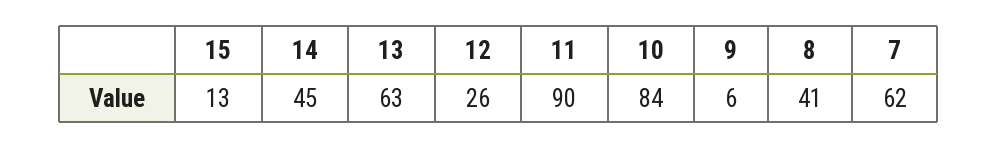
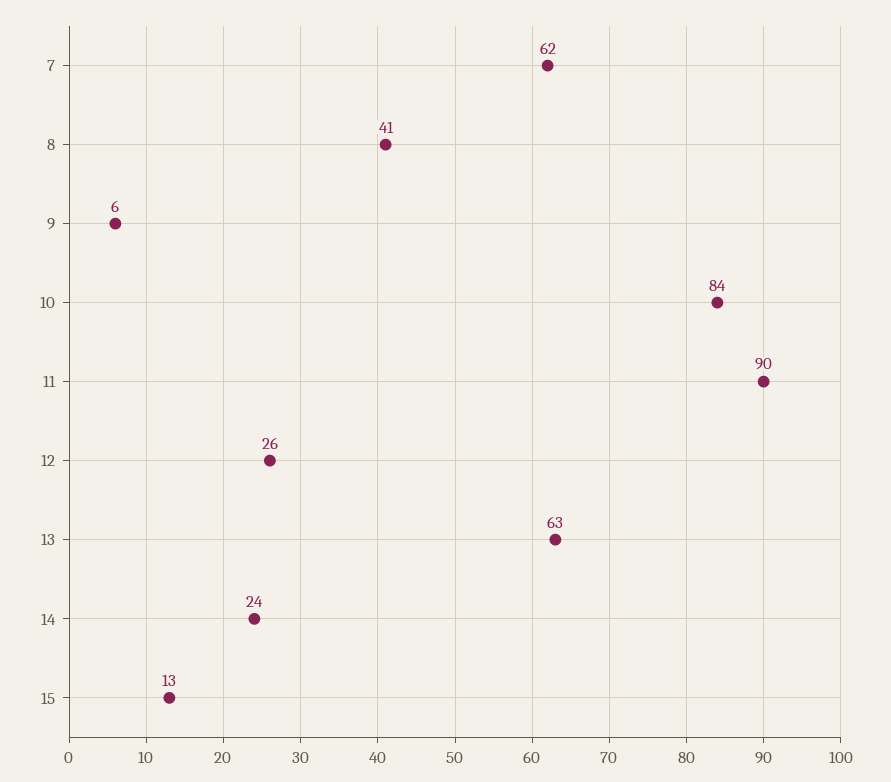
  {
    "15": 13,
-   "14": 45,
+   "14": 24,
    "13": 63,
    "12": 26,
    "11": 90,
    "10": 84,
    "9": 6,
    "8": 41,
    "7": 62
  }

